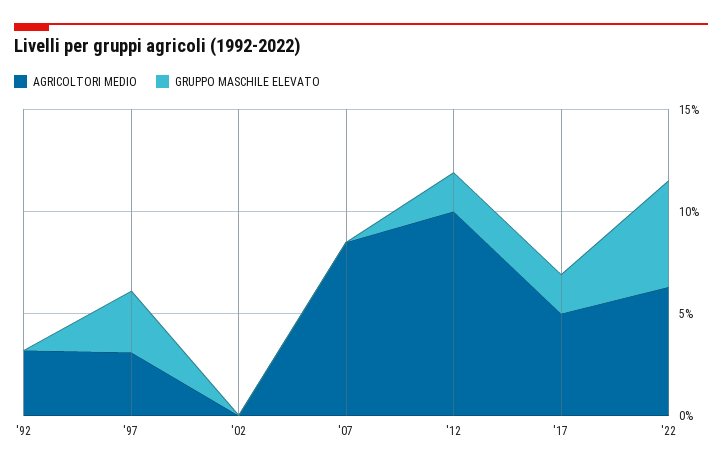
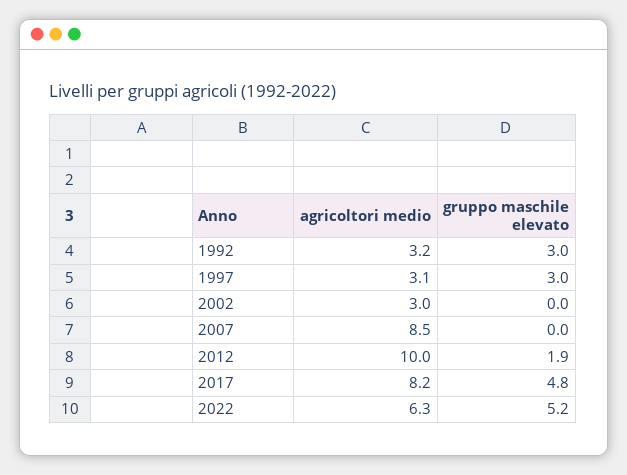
  {
    "AGRICOLTORI MEDIO": {
      "'92": 3.2,
      "'97": 3.1,
-     "'02": 0,
+     "'02": 3,
      "'07": 8.5,
      "'12": 10,
-     "'17": 5,
+     "'17": 8.2,
      "'22": 6.3
    },
    "GRUPPO MASCHILE ELEVATO": {
-     "'92": 0,
+     "'92": 3,
      "'97": 3,
      "'02": 0,
      "'07": 0,
      "'12": 1.9,
-     "'17": 2,
+     "'17": 4.8,
      "'22": 5.2
    }
  }

